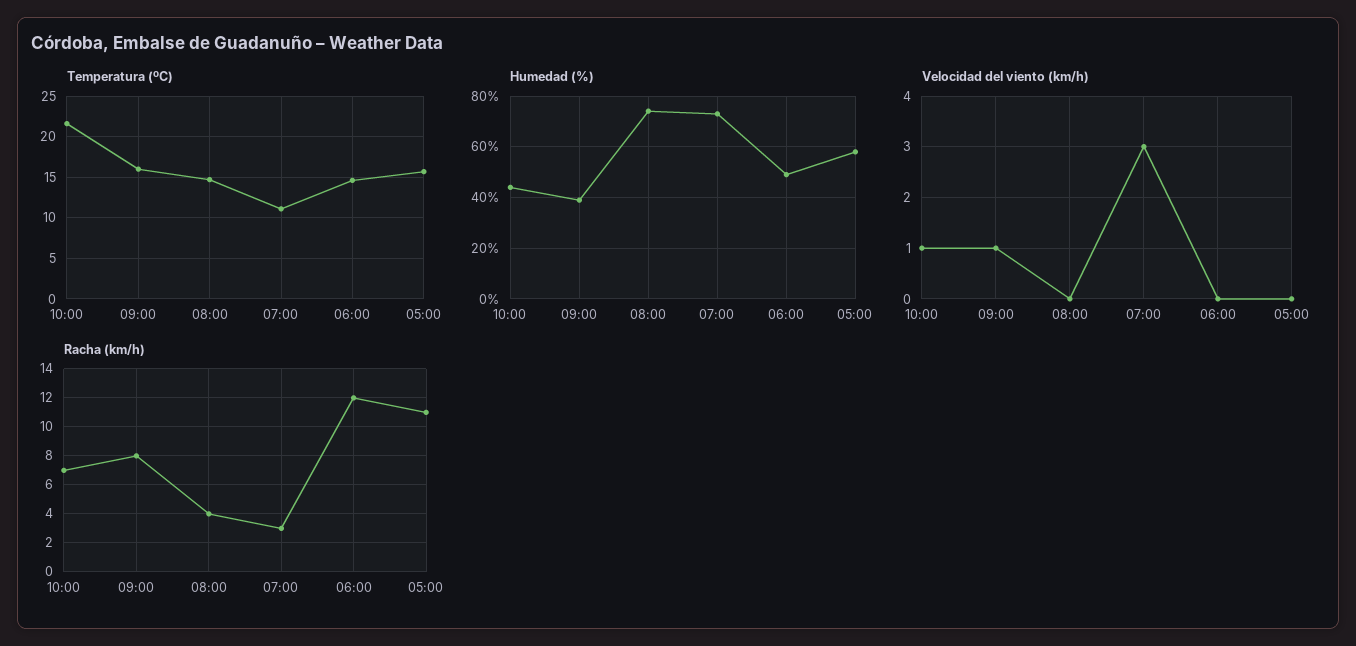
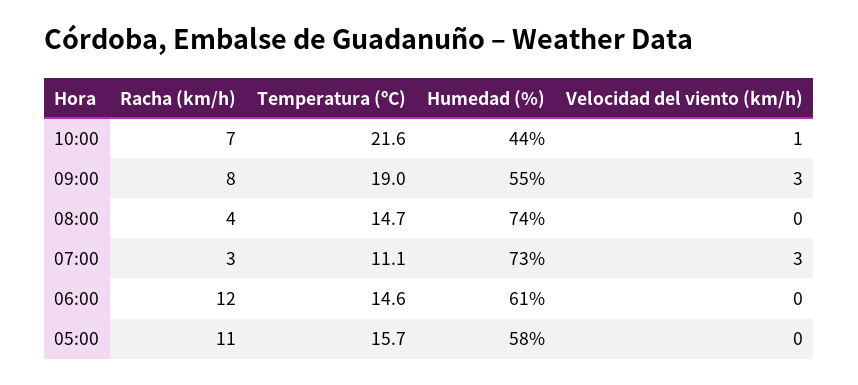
  {
    "Temperatura (ºC)": {
      "10:00": 21.6,
-     "09:00": 16,
+     "09:00": 19,
      "08:00": 14.7,
      "07:00": 11.1,
      "06:00": 14.6,
      "05:00": 15.7
    },
    "Humedad (%)": {
      "10:00": 44,
-     "09:00": 40,
+     "09:00": 55,
      "08:00": 74,
      "07:00": 73,
-     "06:00": 50,
+     "06:00": 61,
      "05:00": 58
    },
    "Velocidad del viento (km/h)": {
      "10:00": 1,
-     "09:00": 1,
+     "09:00": 3,
      "08:00": 0,
      "07:00": 3,
      "06:00": 0,
      "05:00": 0
    },
    "Racha (km/h)": {
      "10:00": 7,
      "09:00": 8,
      "08:00": 4,
      "07:00": 3,
      "06:00": 12,
      "05:00": 11
    }
  }

